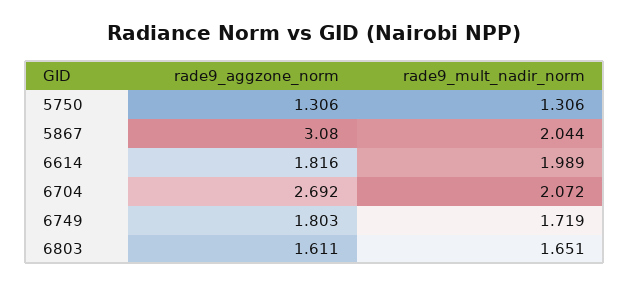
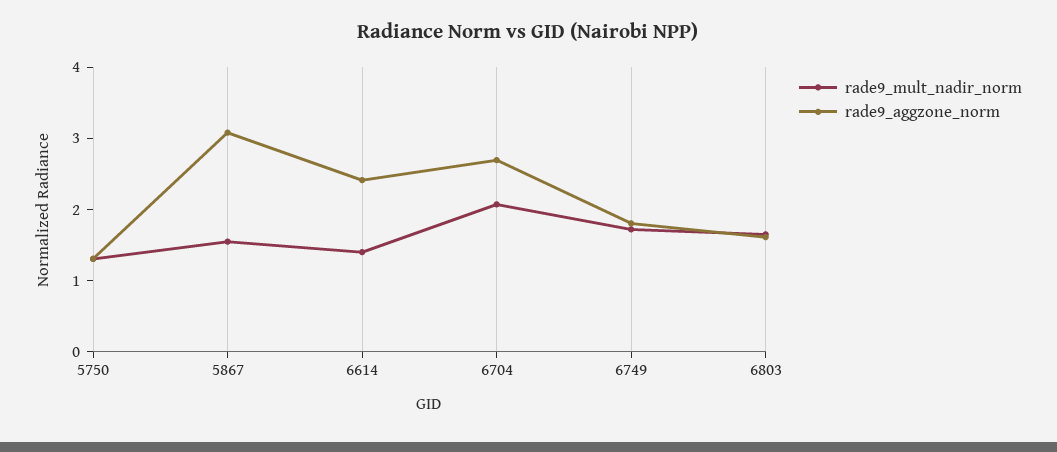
  {
    "rade9_aggzone_norm": {
      "5750": 1.306,
      "5867": 3.08,
-     "6614": 1.816,
+     "6614": 2.4,
      "6704": 2.692,
      "6749": 1.803,
      "6803": 1.611
    },
    "rade9_mult_nadir_norm": {
      "5750": 1.306,
-     "5867": 2.044,
+     "5867": 1.6,
-     "6614": 1.989,
+     "6614": 1.4,
      "6704": 2.072,
      "6749": 1.719,
      "6803": 1.651
    }
  }

